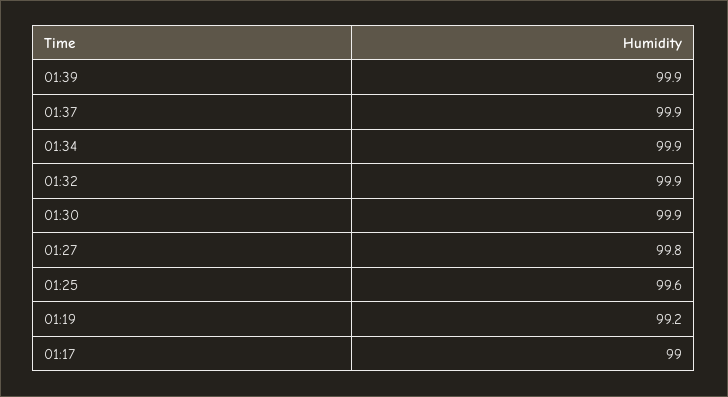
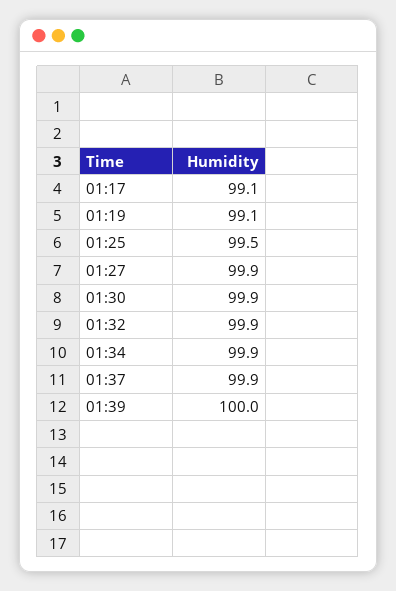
  {
-   "01:39": 99.9,
+   "01:39": 100,
    "01:37": 99.9,
    "01:34": 99.9,
    "01:32": 99.9,
    "01:30": 99.9,
-   "01:27": 99.8,
+   "01:27": 99.9,
-   "01:25": 99.6,
+   "01:25": 99.5,
-   "01:19": 99.2,
+   "01:19": 99.1,
-   "01:17": 99
+   "01:17": 99.1
  }

